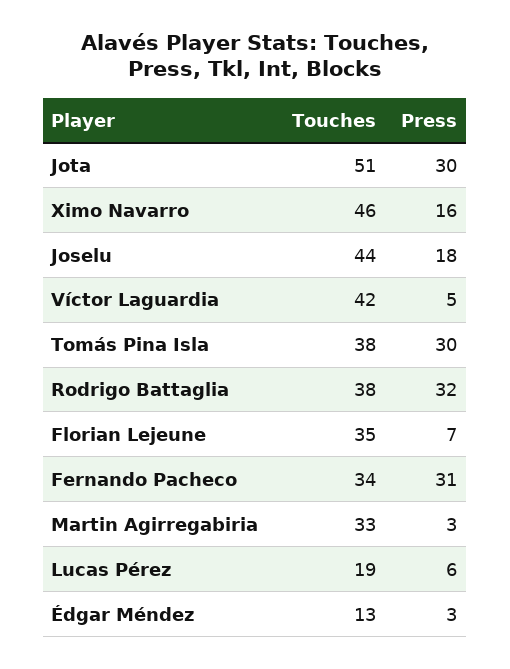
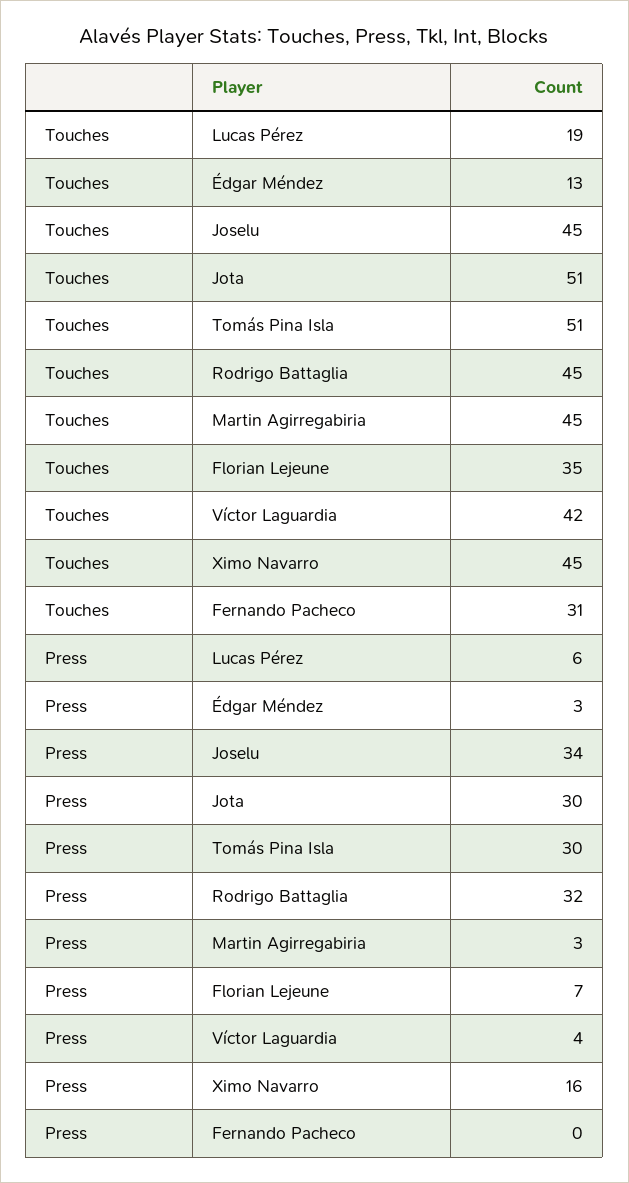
  {
    "Touches": {
      "Jota": 51,
-     "Ximo Navarro": 46,
+     "Ximo Navarro": 45,
-     "Joselu": 44,
+     "Joselu": 45,
      "Víctor Laguardia": 42,
-     "Tomás Pina Isla": 38,
+     "Tomás Pina Isla": 51,
-     "Rodrigo Battaglia": 38,
+     "Rodrigo Battaglia": 45,
      "Florian Lejeune": 35,
-     "Fernando Pacheco": 34,
+     "Fernando Pacheco": 31,
-     "Martin Agirregabiria": 33,
+     "Martin Agirregabiria": 45,
      "Lucas Pérez": 19,
      "Édgar Méndez": 13
    },
    "Press": {
      "Jota": 30,
      "Ximo Navarro": 16,
-     "Joselu": 18,
+     "Joselu": 34,
-     "Víctor Laguardia": 5,
+     "Víctor Laguardia": 4,
      "Tomás Pina Isla": 30,
      "Rodrigo Battaglia": 32,
      "Florian Lejeune": 7,
-     "Fernando Pacheco": 31,
+     "Fernando Pacheco": 0,
      "Martin Agirregabiria": 3,
      "Lucas Pérez": 6,
      "Édgar Méndez": 3
    }
  }

